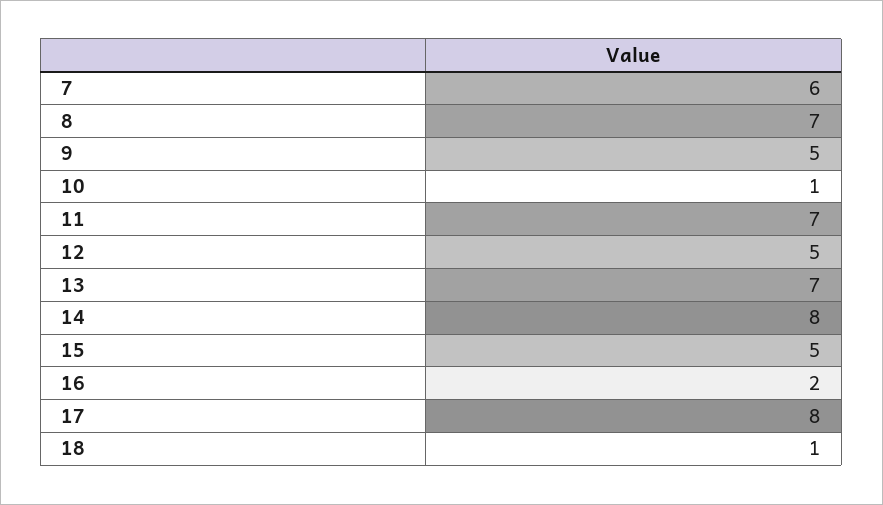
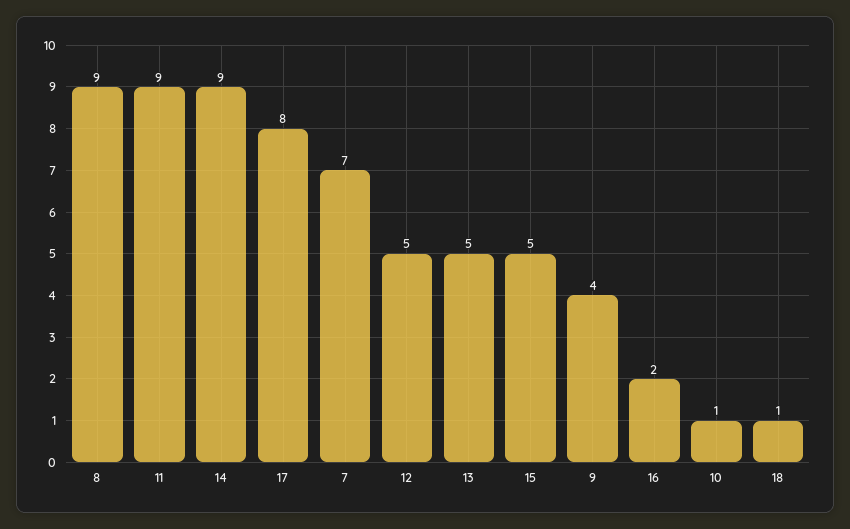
  {
-   "7": 6,
+   "7": 7,
-   "8": 7,
+   "8": 9,
-   "9": 5,
+   "9": 4,
    "10": 1,
-   "11": 7,
+   "11": 9,
    "12": 5,
-   "13": 7,
+   "13": 5,
-   "14": 8,
+   "14": 9,
    "15": 5,
    "16": 2,
    "17": 8,
    "18": 1
  }

